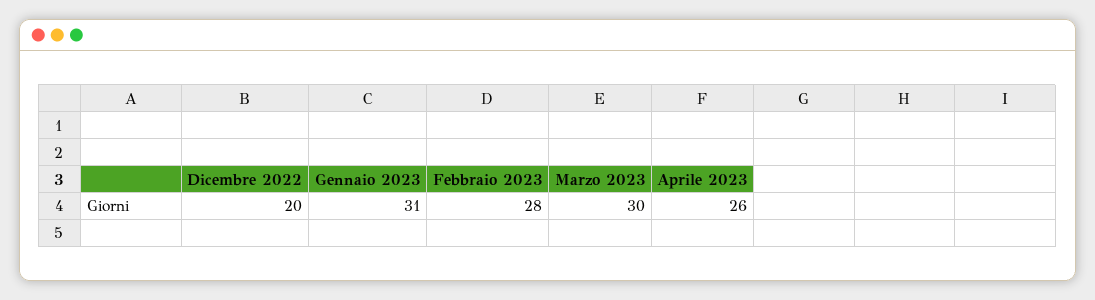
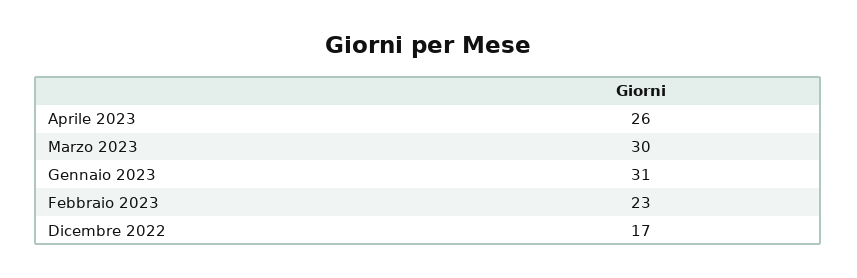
  {
-   "Dicembre 2022": 20,
+   "Dicembre 2022": 17,
    "Gennaio 2023": 31,
-   "Febbraio 2023": 28,
+   "Febbraio 2023": 23,
    "Marzo 2023": 30,
    "Aprile 2023": 26
  }

